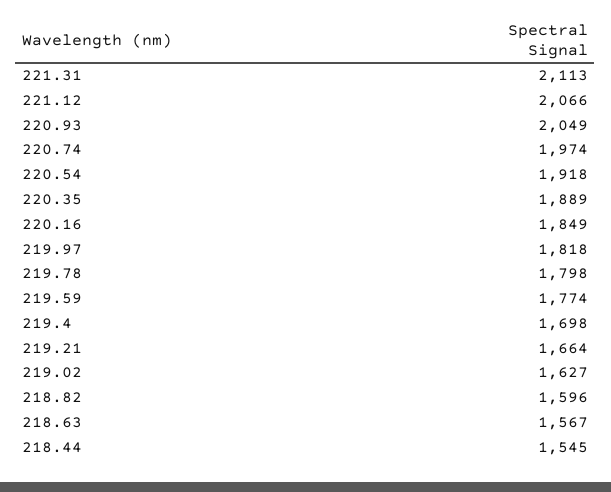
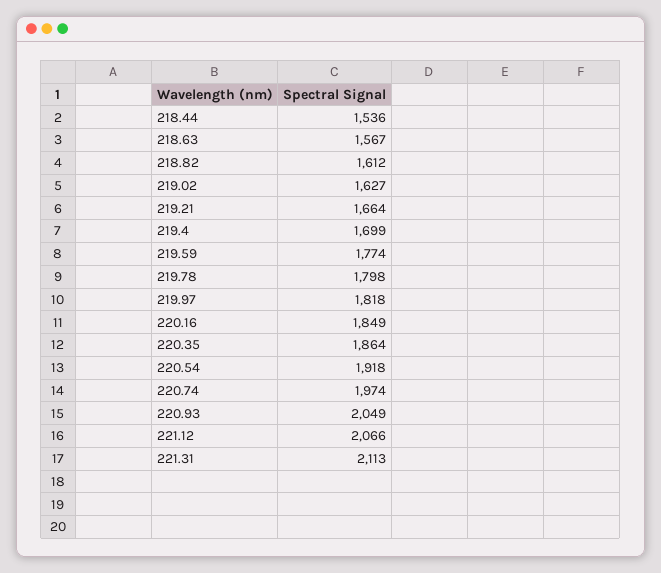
  {
    "221.31": 2113,
    "221.12": 2066,
    "220.93": 2049,
    "220.74": 1974,
    "220.54": 1918,
-   "220.35": 1889,
+   "220.35": 1864,
    "220.16": 1849,
    "219.97": 1818,
    "219.78": 1798,
    "219.59": 1774,
-   "219.4": 1698,
+   "219.4": 1699,
    "219.21": 1664,
    "219.02": 1627,
-   "218.82": 1596,
+   "218.82": 1612,
    "218.63": 1567,
-   "218.44": 1545
+   "218.44": 1536
  }

